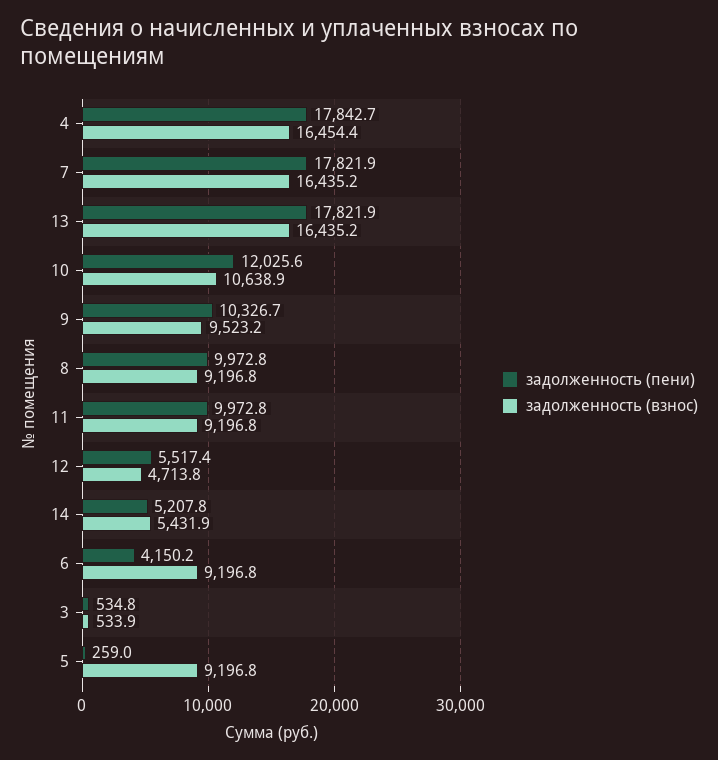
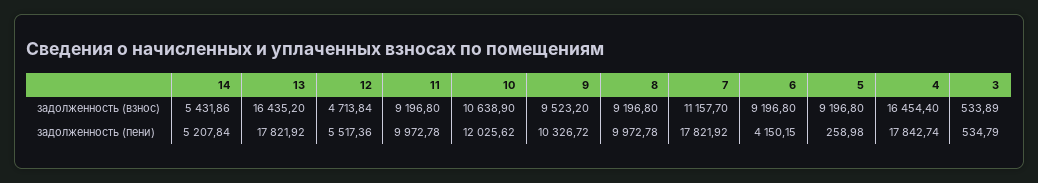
  {
    "задолженность (пени)": {
      "4": 17842.74,
      "7": 17821.92,
      "13": 17821.92,
      "10": 12025.62,
      "9": 10326.72,
      "8": 9972.78,
      "11": 9972.78,
      "12": 5517.36,
      "14": 5207.84,
      "6": 4150.15,
      "3": 534.79,
      "5": 258.98
    },
    "задолженность (взнос)": {
      "4": 16454.4,
-     "7": 16435.2,
+     "7": 11157.7,
      "13": 16435.2,
      "10": 10638.9,
      "9": 9523.2,
      "8": 9196.8,
      "11": 9196.8,
      "12": 4713.84,
      "14": 5431.86,
      "6": 9196.8,
      "3": 533.89,
      "5": 9196.8
    }
  }

